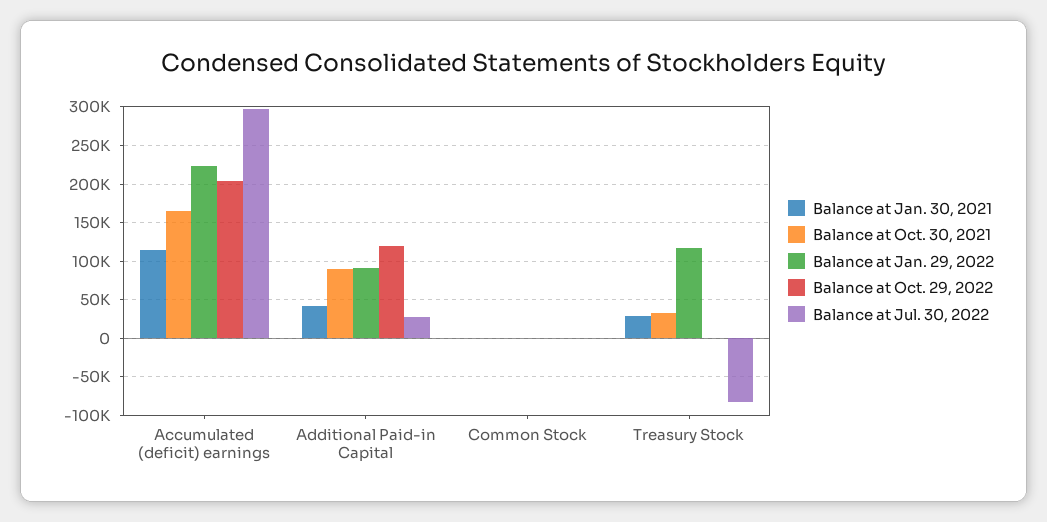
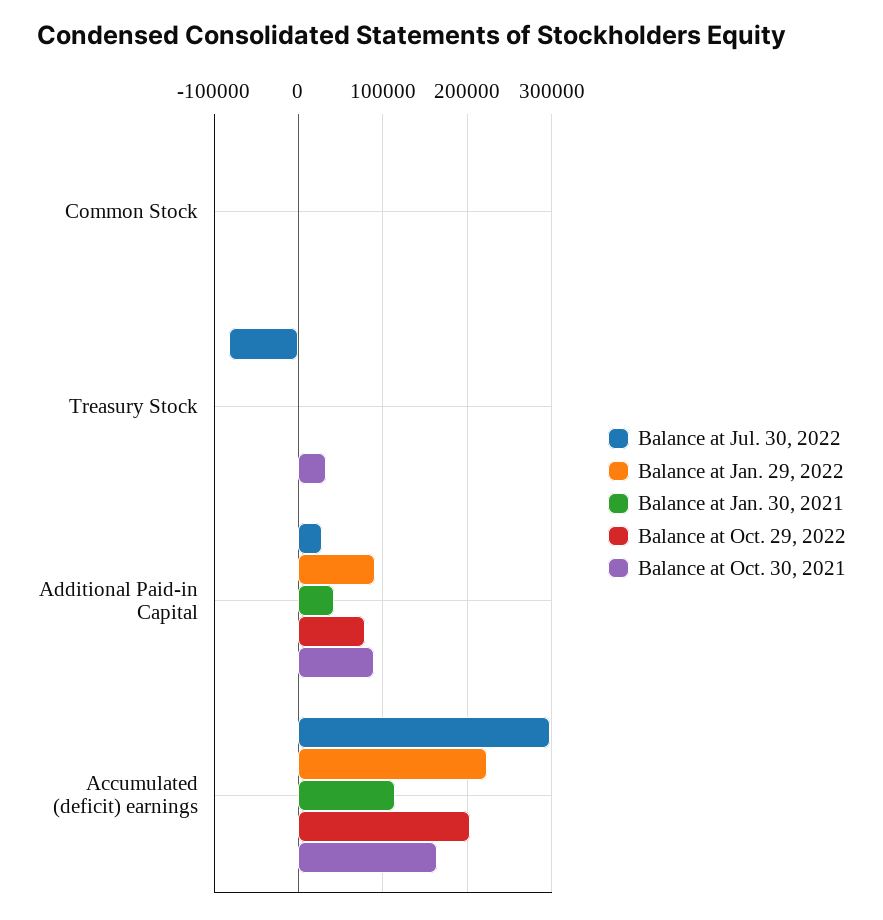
  {
    "Balance at Jan. 30, 2021": {
      "Accumulated (deficit) earnings": 110000,
      "Additional Paid-in Capital": 40000,
      "Common Stock": 0,
-     "Treasury Stock": 30000
+     "Treasury Stock": 0
    },
    "Balance at Oct. 30, 2021": {
      "Accumulated (deficit) earnings": 160000,
      "Additional Paid-in Capital": 90000,
      "Common Stock": 0,
      "Treasury Stock": 30000
    },
    "Balance at Jan. 29, 2022": {
      "Accumulated (deficit) earnings": 220000,
      "Additional Paid-in Capital": 90000,
      "Common Stock": 0,
-     "Treasury Stock": 120000
+     "Treasury Stock": 0
    },
    "Balance at Oct. 29, 2022": {
      "Accumulated (deficit) earnings": 200000,
-     "Additional Paid-in Capital": 120000,
+     "Additional Paid-in Capital": 80000,
      "Common Stock": 0,
      "Treasury Stock": 0
    },
    "Balance at Jul. 30, 2022": {
      "Accumulated (deficit) earnings": 300000,
      "Additional Paid-in Capital": 30000,
      "Common Stock": 0,
      "Treasury Stock": -80000
    }
  }

